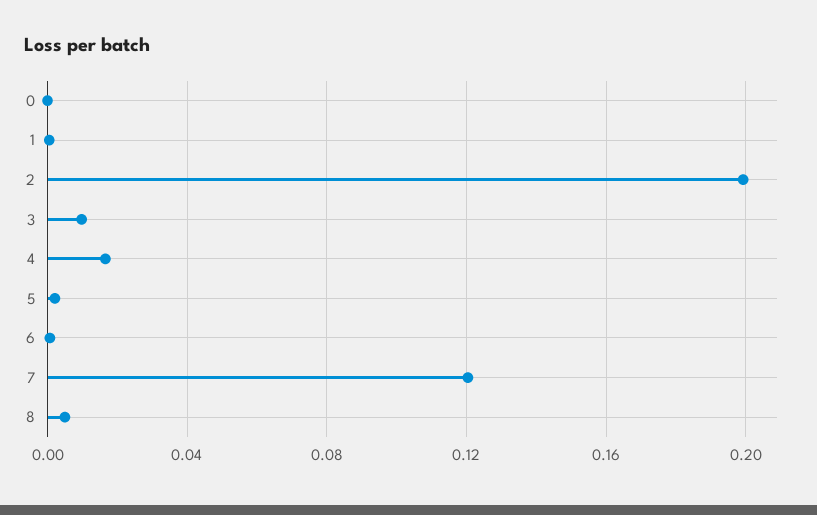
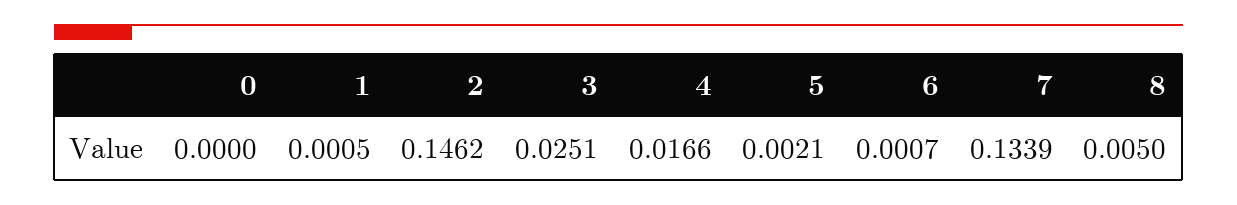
  {
    "0": 0,
    "1": 0.0005,
-   "2": 0.2,
+   "2": 0.1462,
-   "3": 0.01,
+   "3": 0.0251,
    "4": 0.0166,
    "5": 0.0021,
    "6": 0.0007,
-   "7": 0.12,
+   "7": 0.1339,
    "8": 0.005
  }

